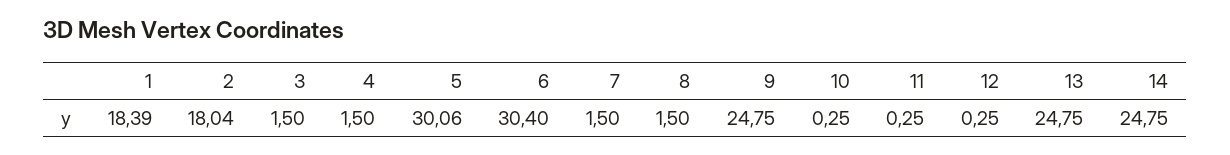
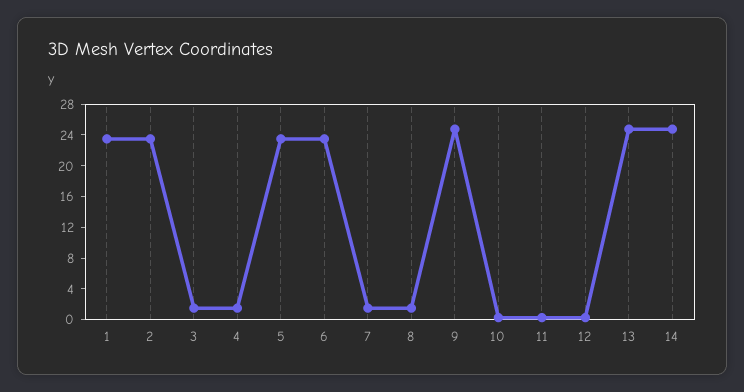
  {
-   "1": 18.39,
+   "1": 24,
-   "2": 18.04,
+   "2": 24,
    "3": 1.5,
    "4": 1.5,
-   "5": 30.06,
+   "5": 24,
-   "6": 30.4,
+   "6": 24,
    "7": 1.5,
    "8": 1.5,
    "9": 24.75,
    "10": 0.25,
    "11": 0.25,
    "12": 0.25,
    "13": 24.75,
    "14": 24.75
  }

